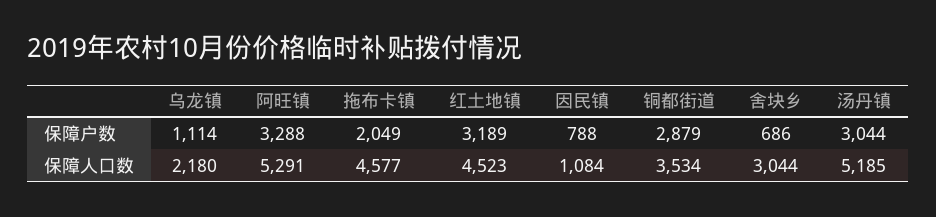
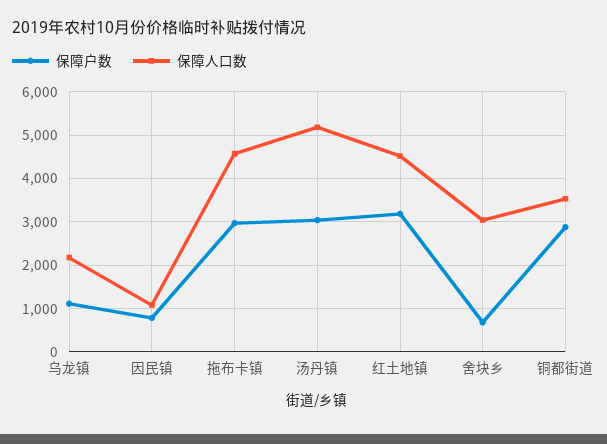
  {
    "保障户数": {
      "乌龙镇": 1114,
-     "阿旺镇": 3288,
-     "拖布卡镇": 2049,
+     "拖布卡镇": 3000,
      "红土地镇": 3189,
      "因民镇": 788,
      "铜都街道": 2879,
      "舍块乡": 686,
      "汤丹镇": 3044
    },
    "保障人口数": {
      "乌龙镇": 2180,
-     "阿旺镇": 5291,
      "拖布卡镇": 4577,
      "红土地镇": 4523,
      "因民镇": 1084,
      "铜都街道": 3534,
      "舍块乡": 3044,
      "汤丹镇": 5185
    }
  }

